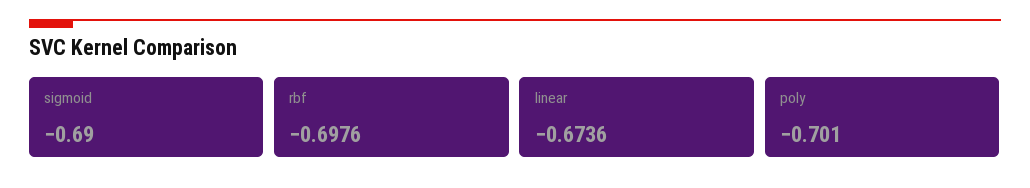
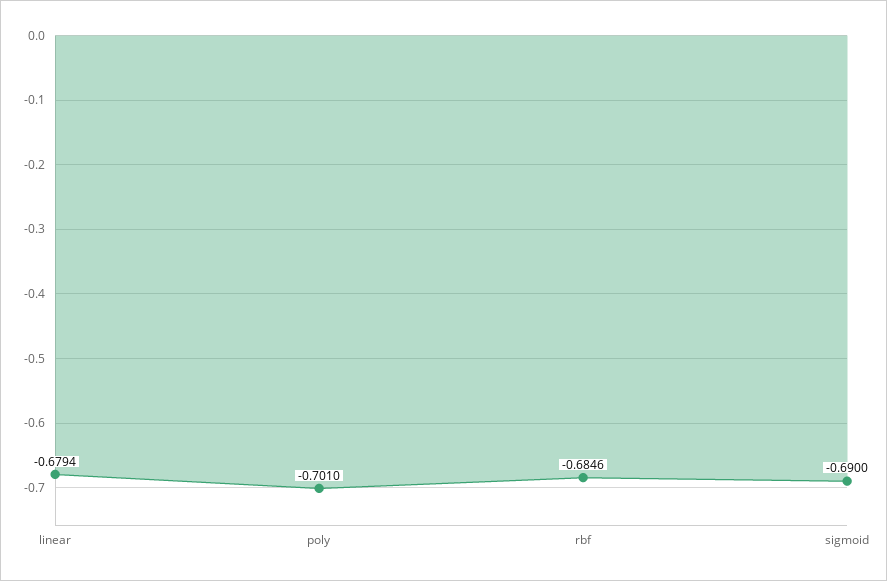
  {
    "sigmoid": -0.69,
-   "rbf": -0.6976,
+   "rbf": -0.6846,
-   "linear": -0.6736,
+   "linear": -0.6794,
    "poly": -0.701
  }

